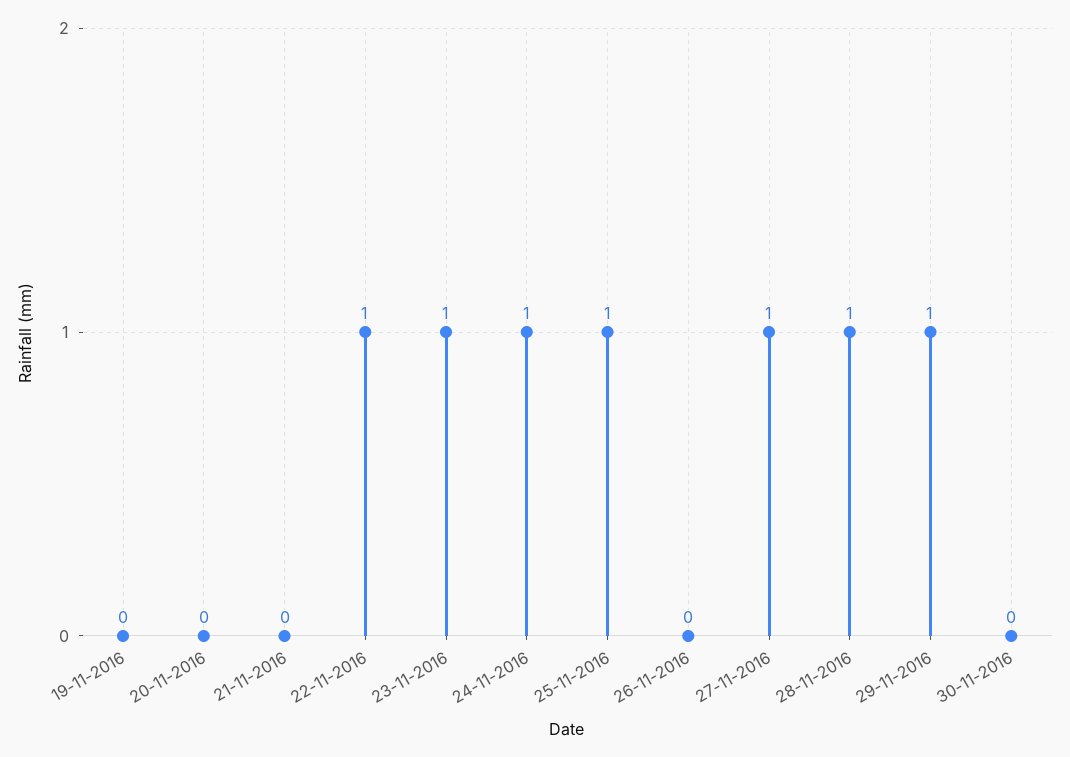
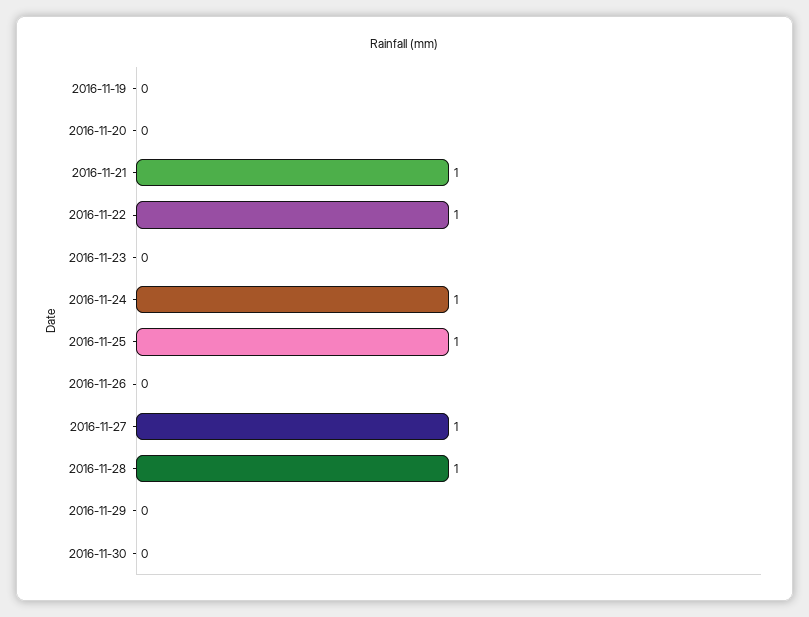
  {
    "19-11-2016": 0,
    "20-11-2016": 0,
-   "21-11-2016": 0,
+   "21-11-2016": 1,
    "22-11-2016": 1,
-   "23-11-2016": 1,
+   "23-11-2016": 0,
    "24-11-2016": 1,
    "25-11-2016": 1,
    "26-11-2016": 0,
    "27-11-2016": 1,
    "28-11-2016": 1,
-   "29-11-2016": 1,
+   "29-11-2016": 0,
    "30-11-2016": 0
  }

